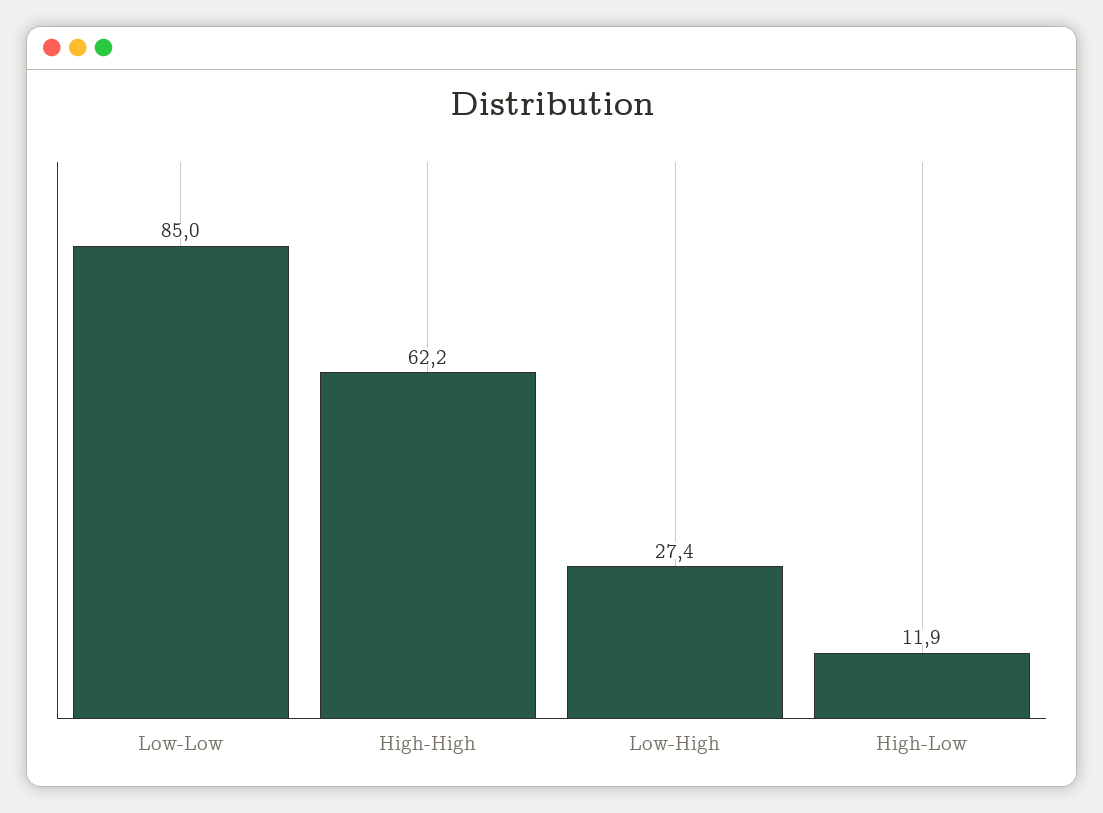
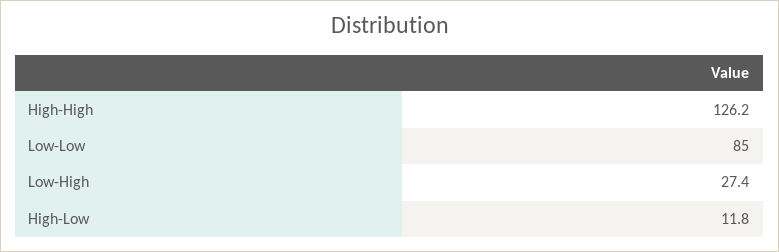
  {
    "Low-Low": 85,
-   "High-High": 62.2,
+   "High-High": 126.2,
    "Low-High": 27.4,
-   "High-Low": 11.9
+   "High-Low": 11.8
  }

